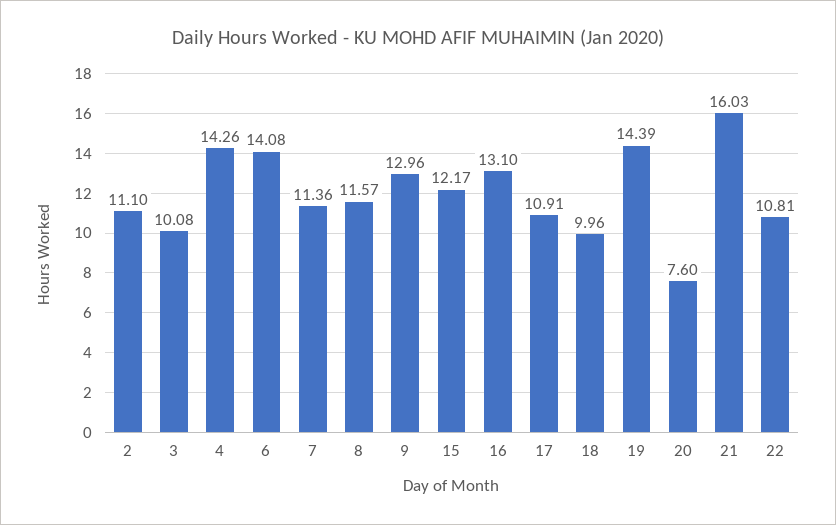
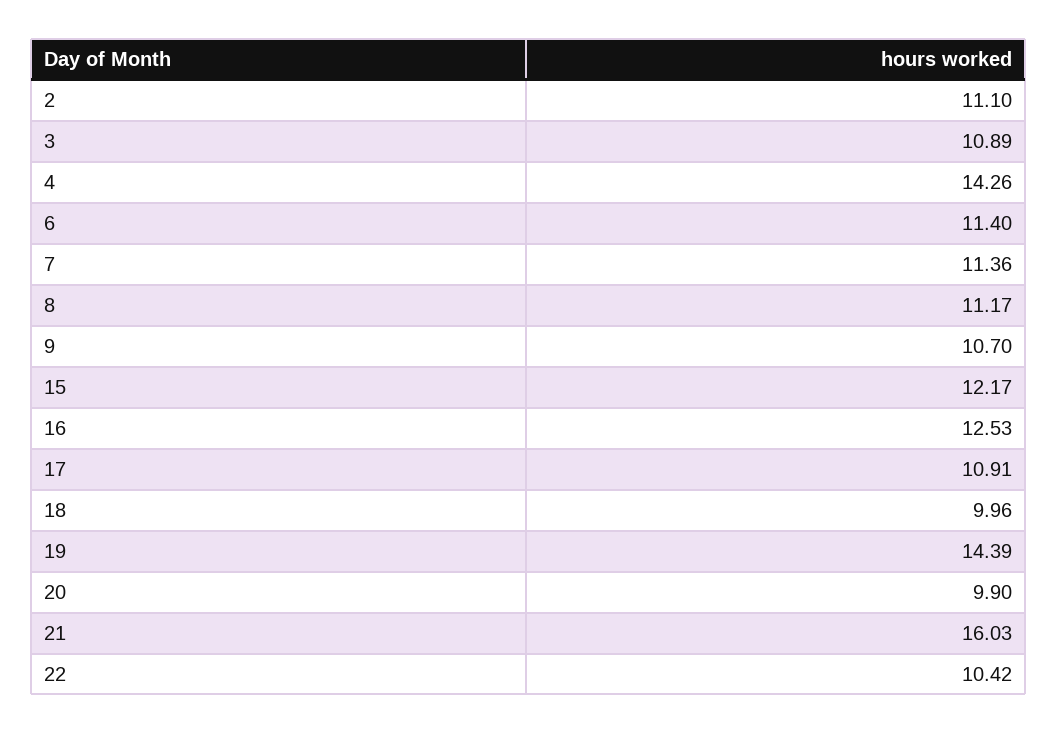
  {
    "2": 11.1,
-   "3": 10.08,
+   "3": 10.89,
    "4": 14.26,
-   "6": 14.08,
+   "6": 11.4,
    "7": 11.36,
-   "8": 11.57,
+   "8": 11.17,
-   "9": 12.96,
+   "9": 10.7,
    "15": 12.17,
-   "16": 13.1,
+   "16": 12.53,
    "17": 10.91,
    "18": 9.96,
    "19": 14.39,
-   "20": 7.6,
+   "20": 9.9,
    "21": 16.03,
-   "22": 10.81
+   "22": 10.42
  }

